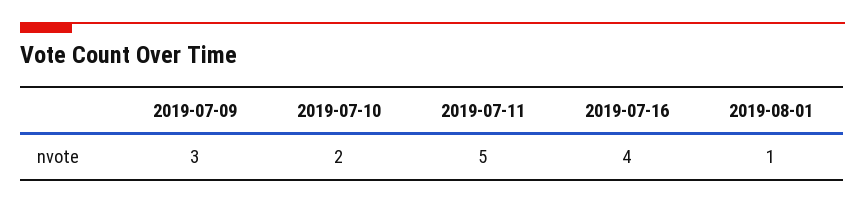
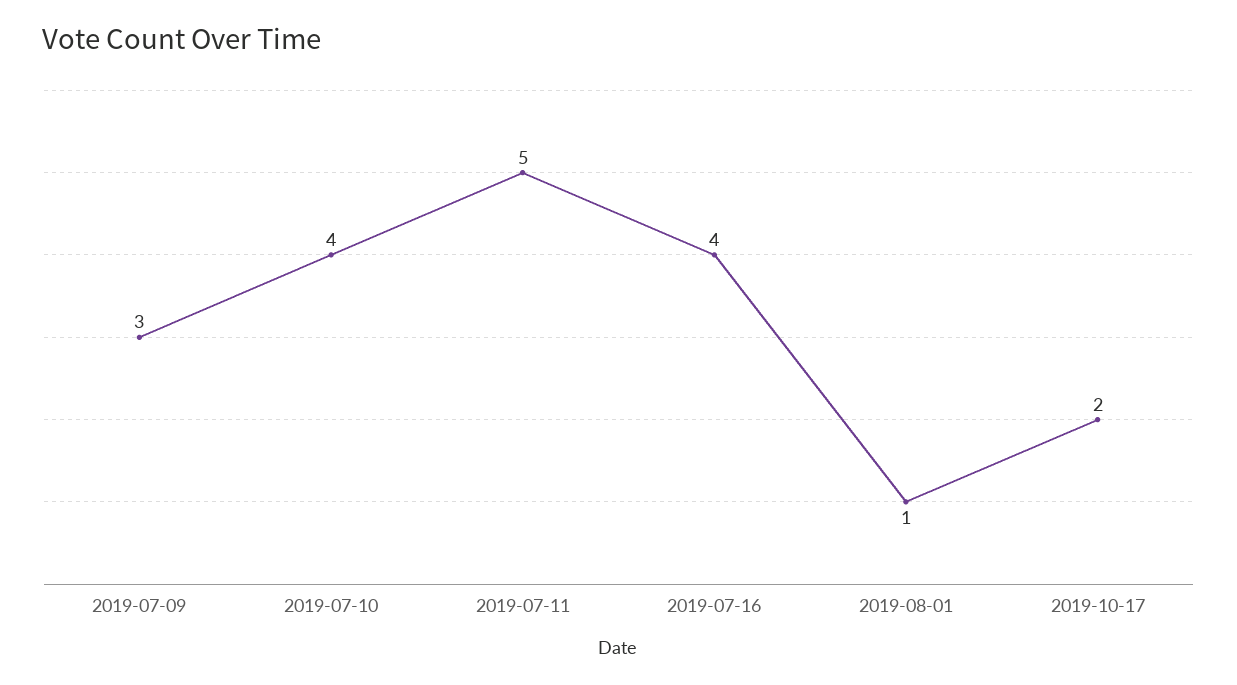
  {
    "2019-07-09": 3,
-   "2019-07-10": 2,
+   "2019-07-10": 4,
    "2019-07-11": 5,
    "2019-07-16": 4,
-   "2019-08-01": 1
+   "2019-08-01": 1,
+   "2019-10-17": 2
  }

